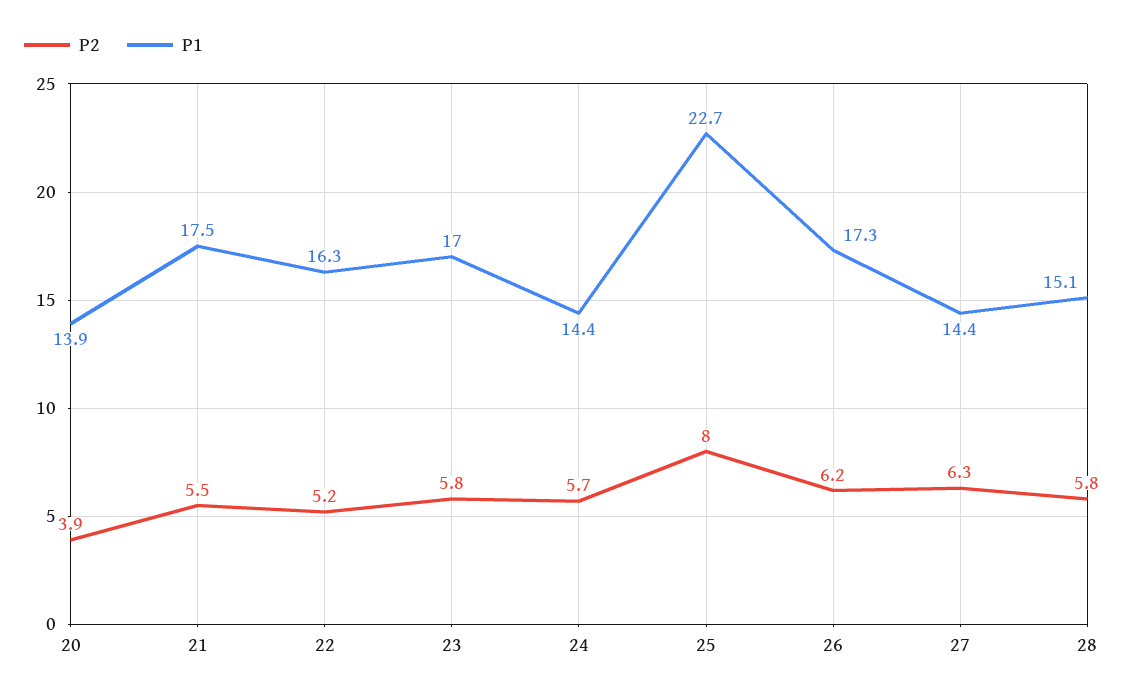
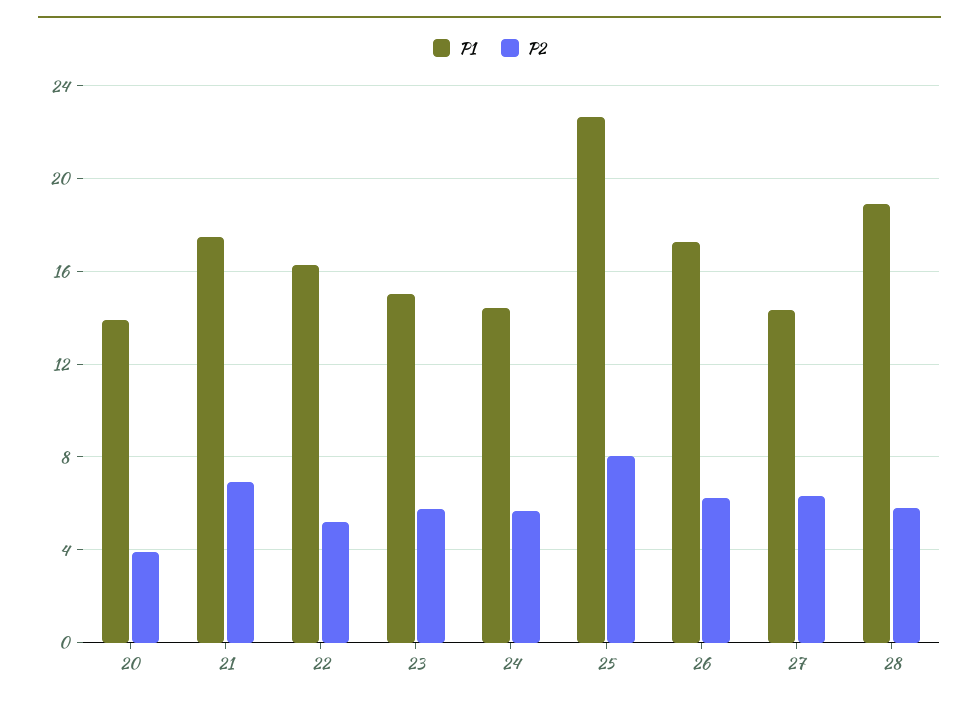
  {
    "P2": {
      "20": 3.9,
-     "21": 5.5,
+     "21": 7,
      "22": 5.2,
      "23": 5.8,
      "24": 5.7,
      "25": 8,
      "26": 6.2,
      "27": 6.3,
      "28": 5.8
    },
    "P1": {
      "20": 13.9,
      "21": 17.5,
      "22": 16.3,
-     "23": 17,
+     "23": 15,
      "24": 14.4,
      "25": 22.7,
      "26": 17.3,
      "27": 14.4,
-     "28": 15.1
+     "28": 19
    }
  }

